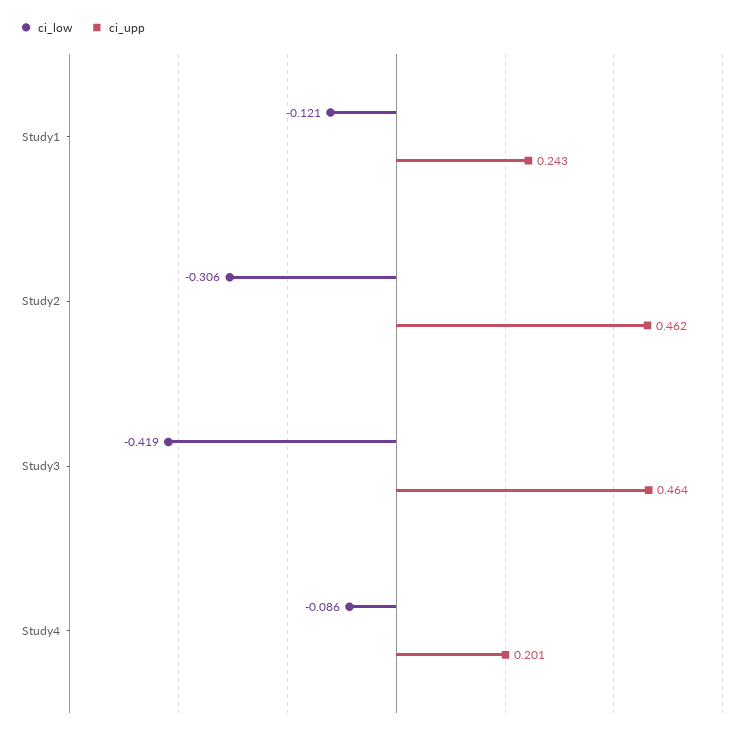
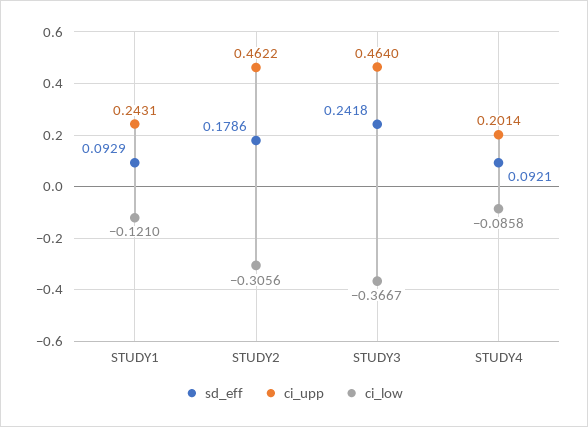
  {
    "ci_low": {
      "Study1": -0.121,
      "Study2": -0.3056,
-     "Study3": -0.419,
+     "Study3": -0.3667,
      "Study4": -0.0858
    },
    "ci_upp": {
      "Study1": 0.2431,
      "Study2": 0.4622,
      "Study3": 0.464,
      "Study4": 0.2014
-   }
+   },
+   "sd_eff": {
+     "Study1": 0.0929,
+     "Study2": 0.1786,
+     "Study3": 0.2418,
+     "Study4": 0.0921
+   }
  }

